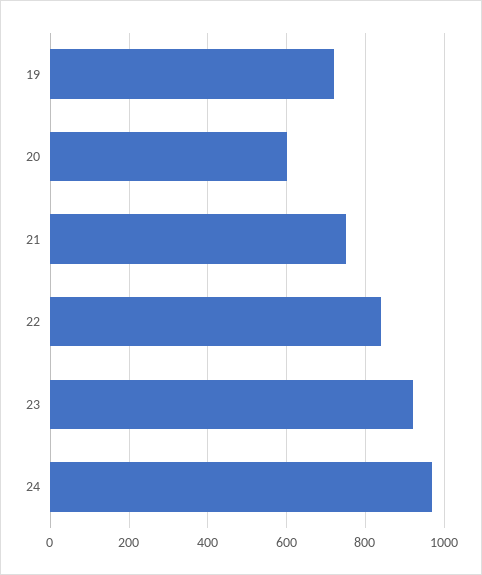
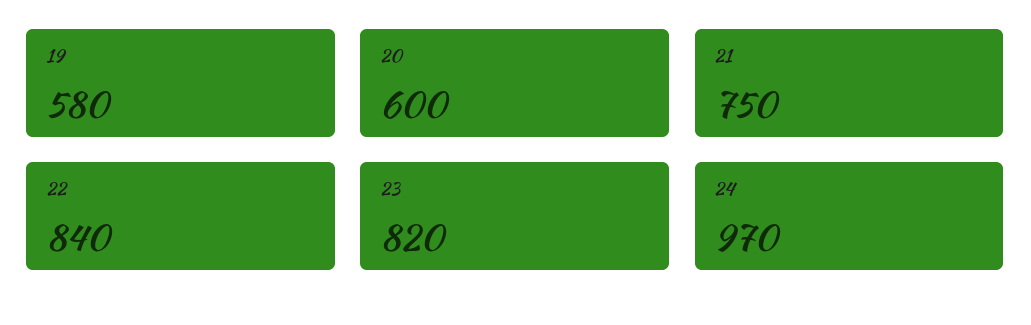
  {
-   "19": 720,
+   "19": 580,
    "20": 600,
    "21": 750,
    "22": 840,
-   "23": 920,
+   "23": 820,
    "24": 970
  }

